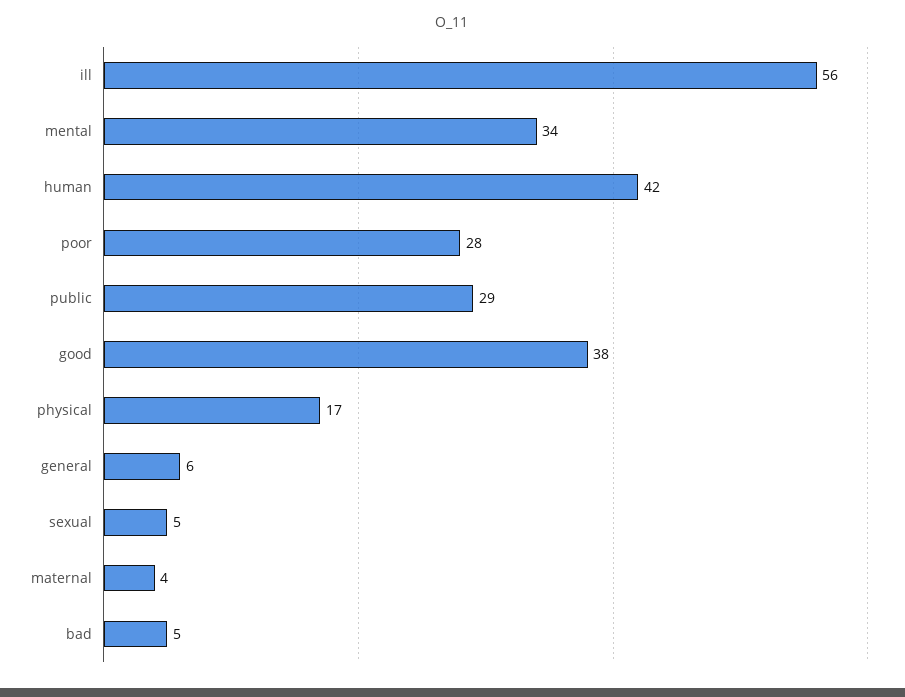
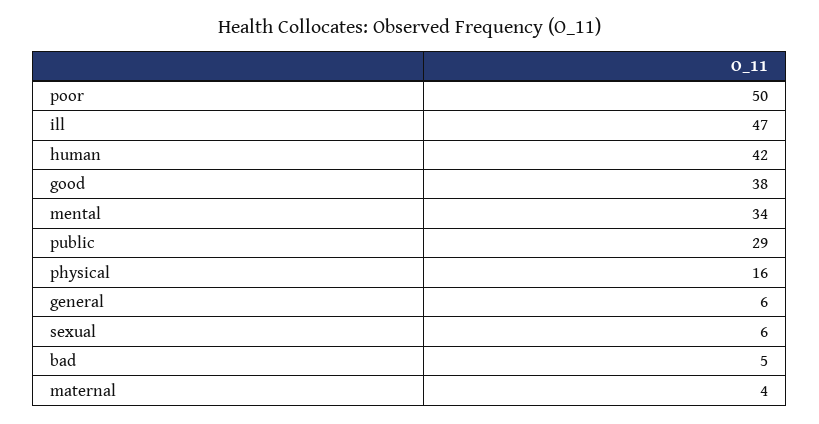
  {
-   "ill": 56,
+   "ill": 47,
    "mental": 34,
    "human": 42,
-   "poor": 28,
+   "poor": 50,
    "public": 29,
    "good": 38,
-   "physical": 17,
+   "physical": 16,
    "general": 6,
-   "sexual": 5,
+   "sexual": 6,
    "maternal": 4,
    "bad": 5
  }

